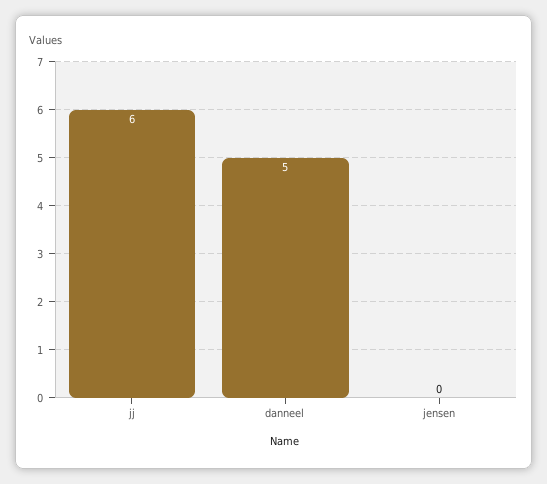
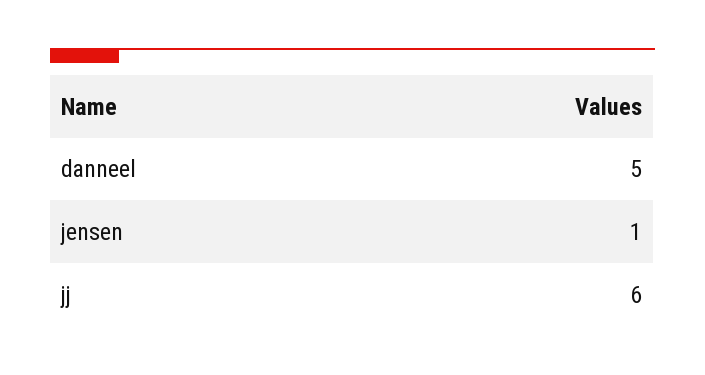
  {
    "jj": 6,
    "danneel": 5,
-   "jensen": 0
+   "jensen": 1
  }

